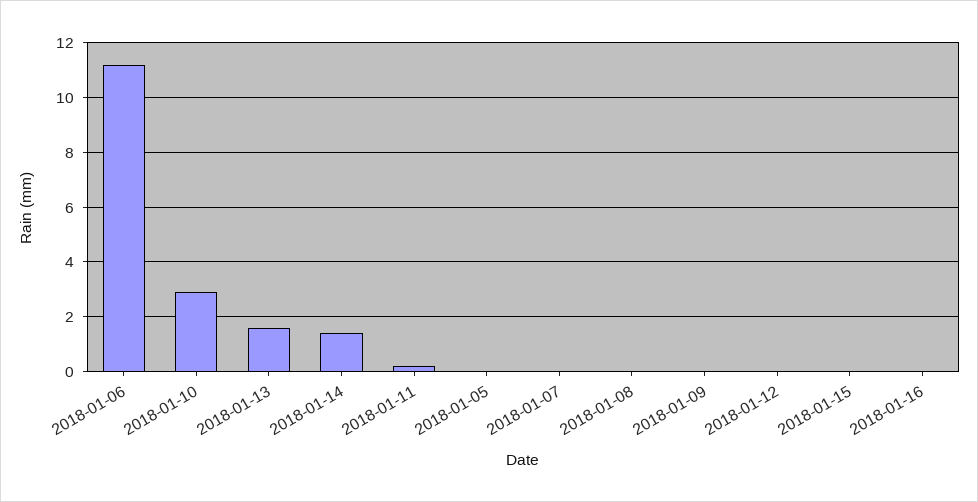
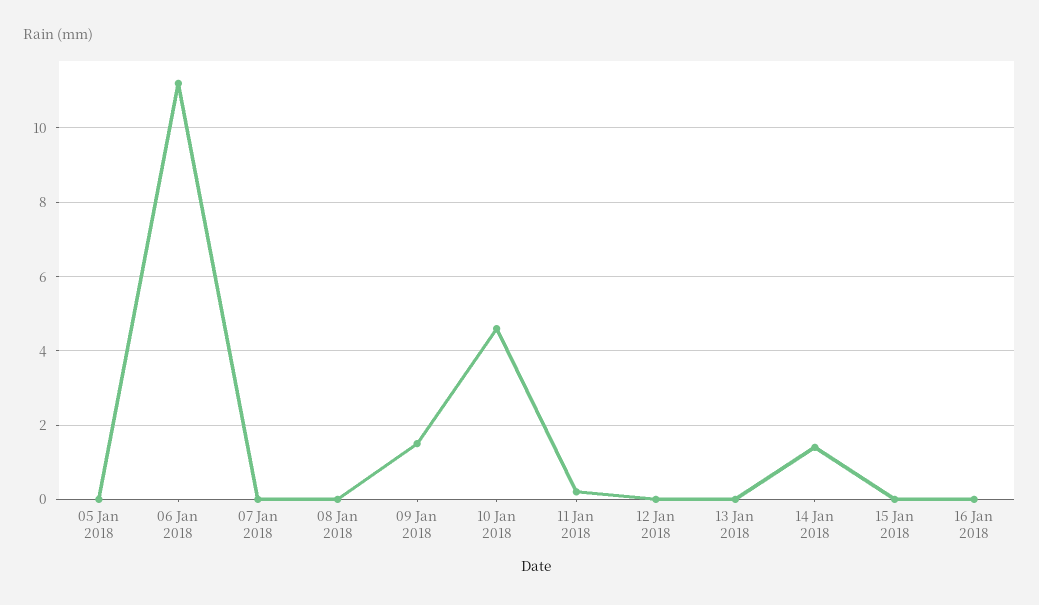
  {
    "2018-01-06": 11,
-   "2018-01-10": 3,
+   "2018-01-10": 4.5,
-   "2018-01-13": 1.5,
+   "2018-01-13": 0,
    "2018-01-14": 1.5,
    "2018-01-11": 0,
    "2018-01-05": 0,
    "2018-01-07": 0,
    "2018-01-08": 0,
-   "2018-01-09": 0,
+   "2018-01-09": 1.5,
    "2018-01-12": 0,
    "2018-01-15": 0,
    "2018-01-16": 0
  }

